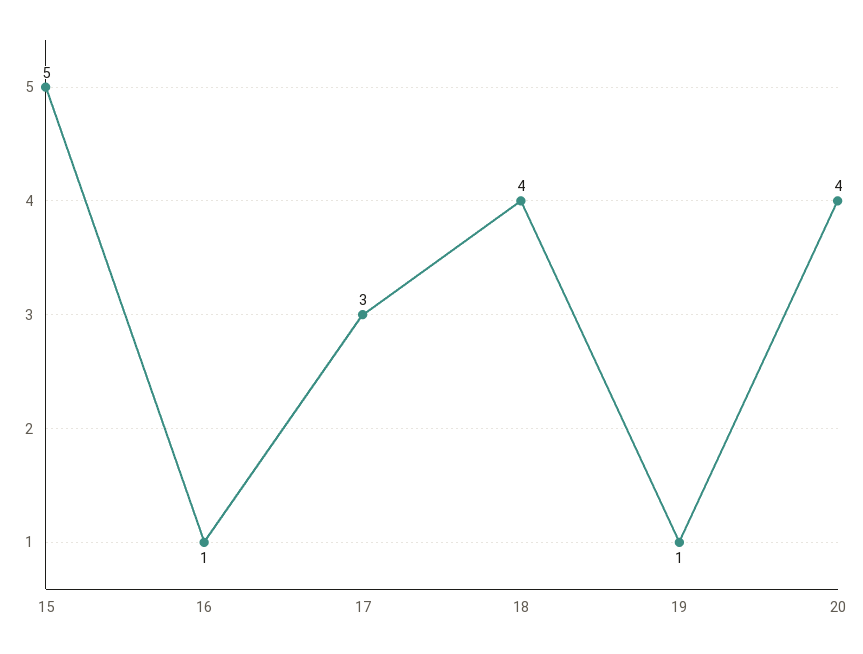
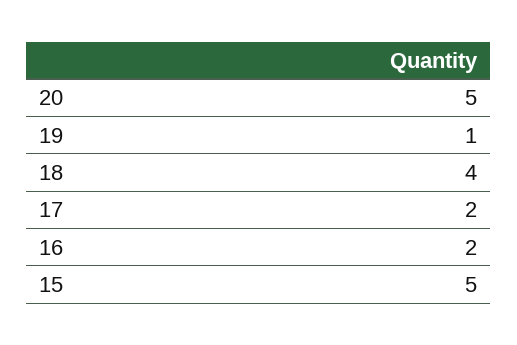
  {
    "15": 5,
-   "16": 1,
+   "16": 2,
-   "17": 3,
+   "17": 2,
    "18": 4,
    "19": 1,
-   "20": 4
+   "20": 5
  }

